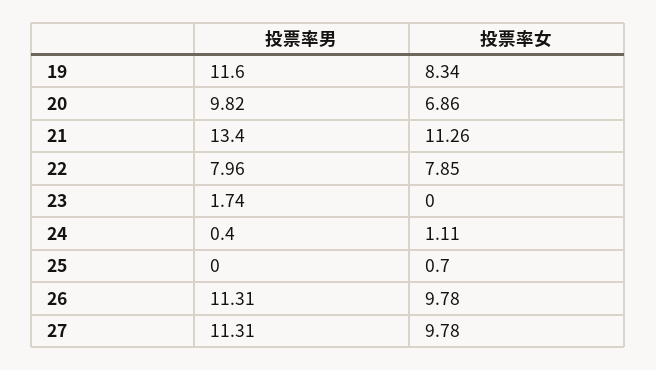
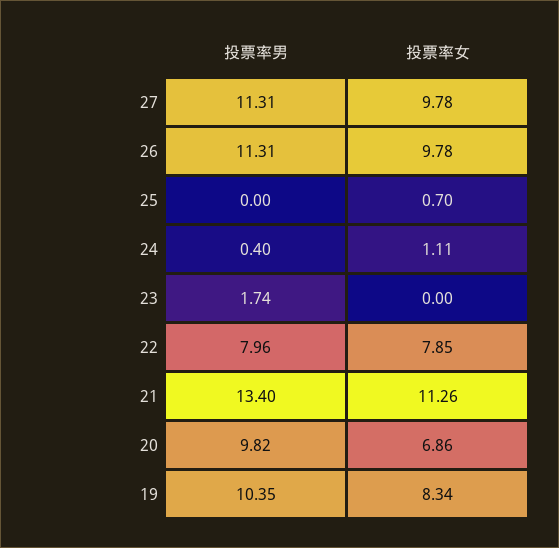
  {
    "投票率男": {
-     "19": 11.6,
+     "19": 10.35,
      "20": 9.82,
      "21": 13.4,
      "22": 7.96,
      "23": 1.74,
      "24": 0.4,
      "25": 0,
      "26": 11.31,
      "27": 11.31
    },
    "投票率女": {
      "19": 8.34,
      "20": 6.86,
      "21": 11.26,
      "22": 7.85,
      "23": 0,
      "24": 1.11,
      "25": 0.7,
      "26": 9.78,
      "27": 9.78
    }
  }

